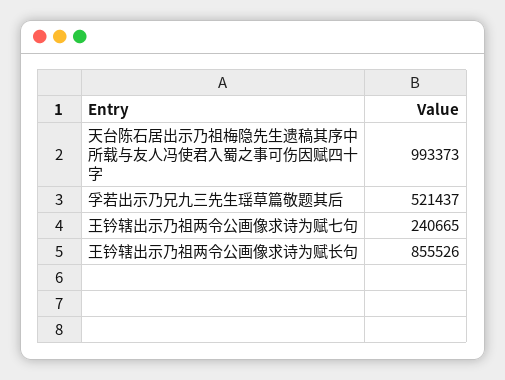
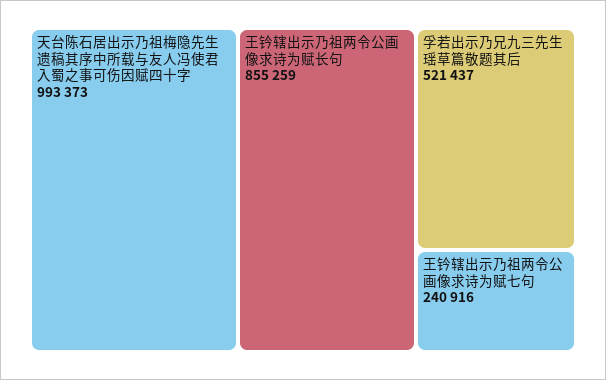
  {
    "天台陈石居出示乃祖梅隐先生遗稿其序中所载与友人冯使君入蜀之事可伤因赋四十字": 993373,
    "孚若出示乃兄九三先生瑶草篇敬题其后": 521437,
-   "王钤辖出示乃祖两令公画像求诗为赋七句": 240665,
+   "王钤辖出示乃祖两令公画像求诗为赋七句": 240916,
-   "王钤辖出示乃祖两令公画像求诗为赋长句": 855526
+   "王钤辖出示乃祖两令公画像求诗为赋长句": 855259
  }

